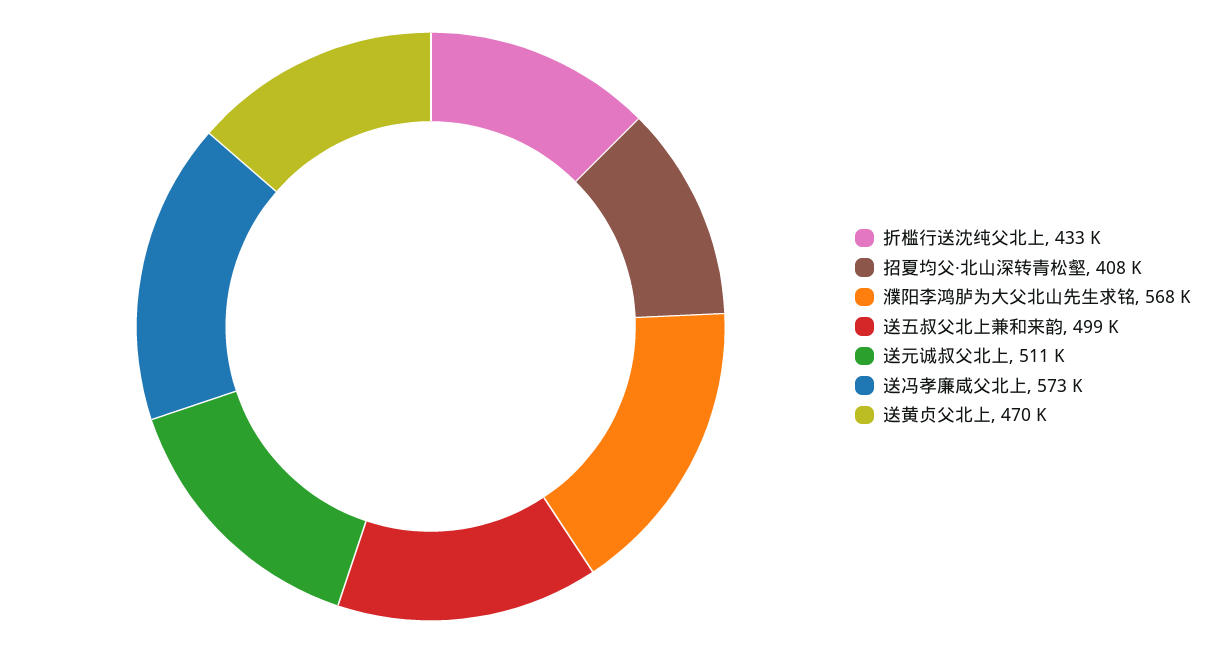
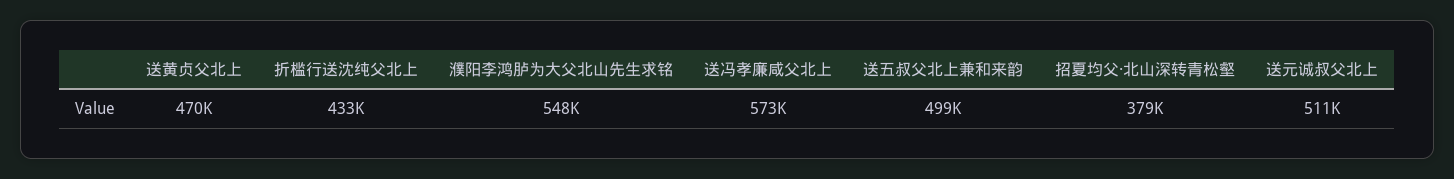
  {
    "折槛行送沈纯父北上": 433000,
-   "招夏均父·北山深转青松壑": 408000,
+   "招夏均父·北山深转青松壑": 379000,
-   "濮阳李鸿胪为大父北山先生求铭": 568000,
+   "濮阳李鸿胪为大父北山先生求铭": 548000,
    "送五叔父北上兼和来韵": 499000,
    "送元诚叔父北上": 511000,
    "送冯孝廉咸父北上": 573000,
    "送黄贞父北上": 470000
  }

